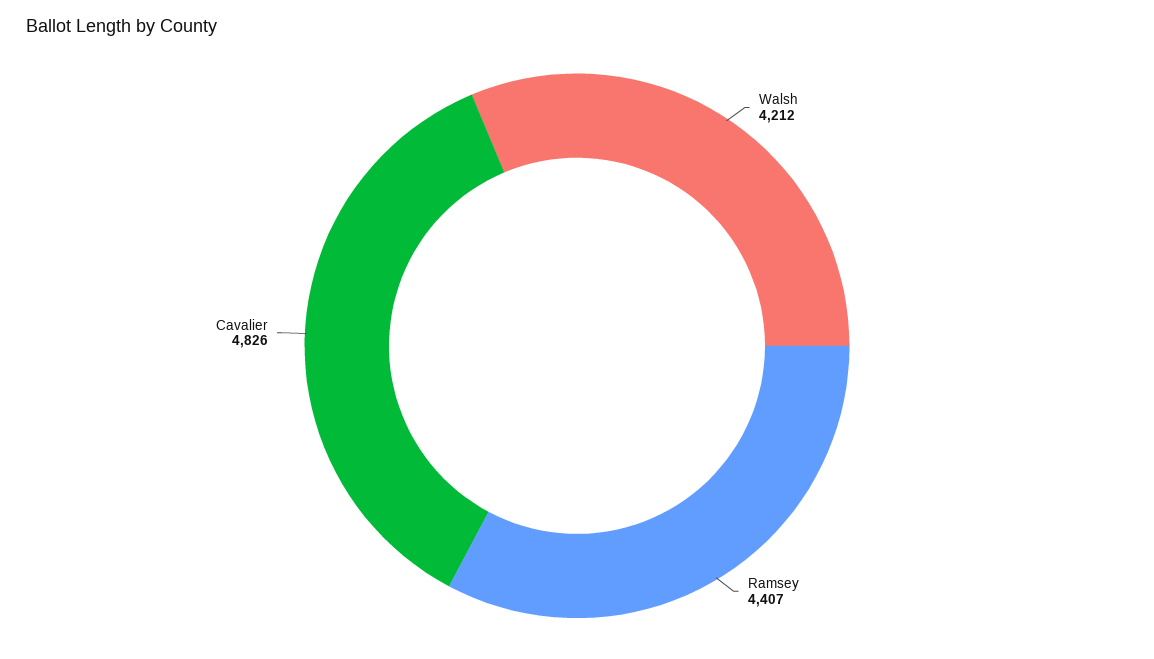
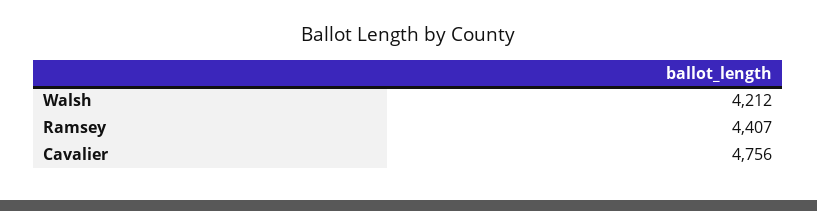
  {
    "Walsh": 4212,
    "Ramsey": 4407,
-   "Cavalier": 4826
+   "Cavalier": 4756
  }

